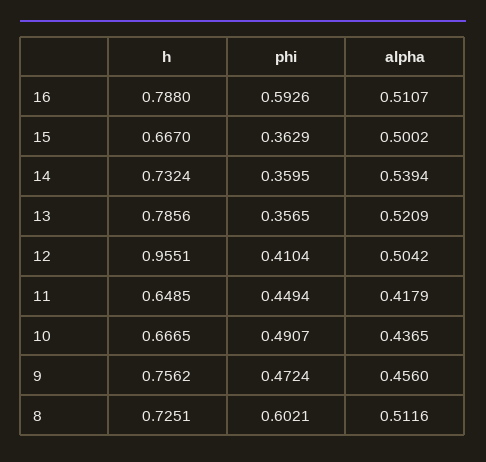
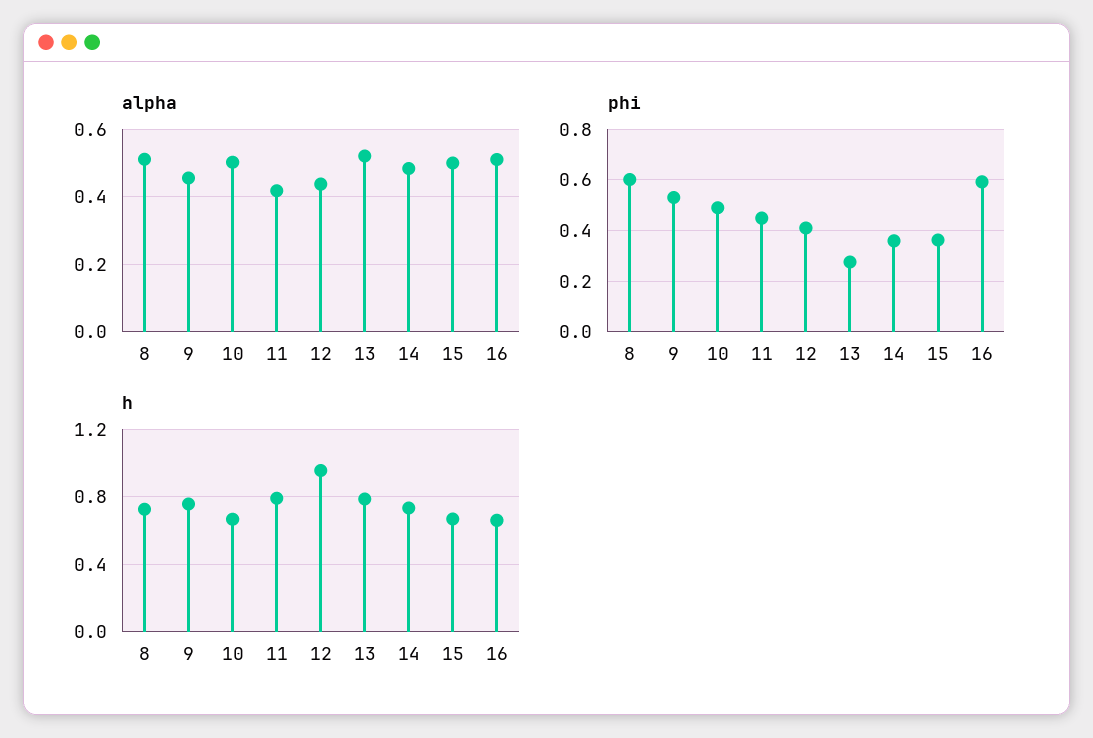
  {
    "h": {
-     "16": 0.788,
+     "16": 0.65,
      "15": 0.667,
      "14": 0.7324,
      "13": 0.7856,
      "12": 0.9551,
-     "11": 0.6485,
+     "11": 0.8,
      "10": 0.6665,
      "9": 0.7562,
      "8": 0.7251
    },
    "phi": {
      "16": 0.5926,
      "15": 0.3629,
      "14": 0.3595,
-     "13": 0.3565,
+     "13": 0.275,
      "12": 0.4104,
      "11": 0.4494,
      "10": 0.4907,
-     "9": 0.4724,
+     "9": 0.525,
      "8": 0.6021
    },
    "alpha": {
      "16": 0.5107,
      "15": 0.5002,
-     "14": 0.5394,
+     "14": 0.48,
      "13": 0.5209,
-     "12": 0.5042,
+     "12": 0.44,
      "11": 0.4179,
-     "10": 0.4365,
+     "10": 0.5,
      "9": 0.456,
      "8": 0.5116
    }
  }

